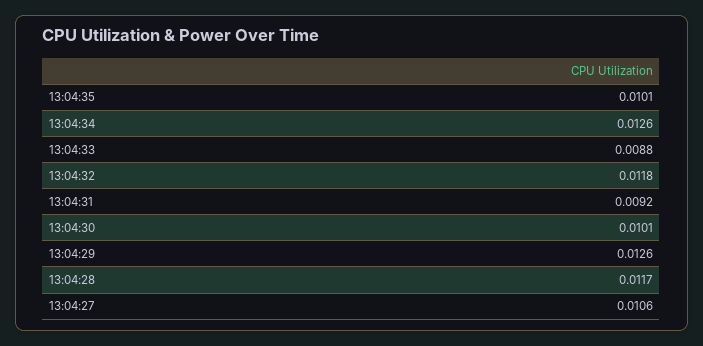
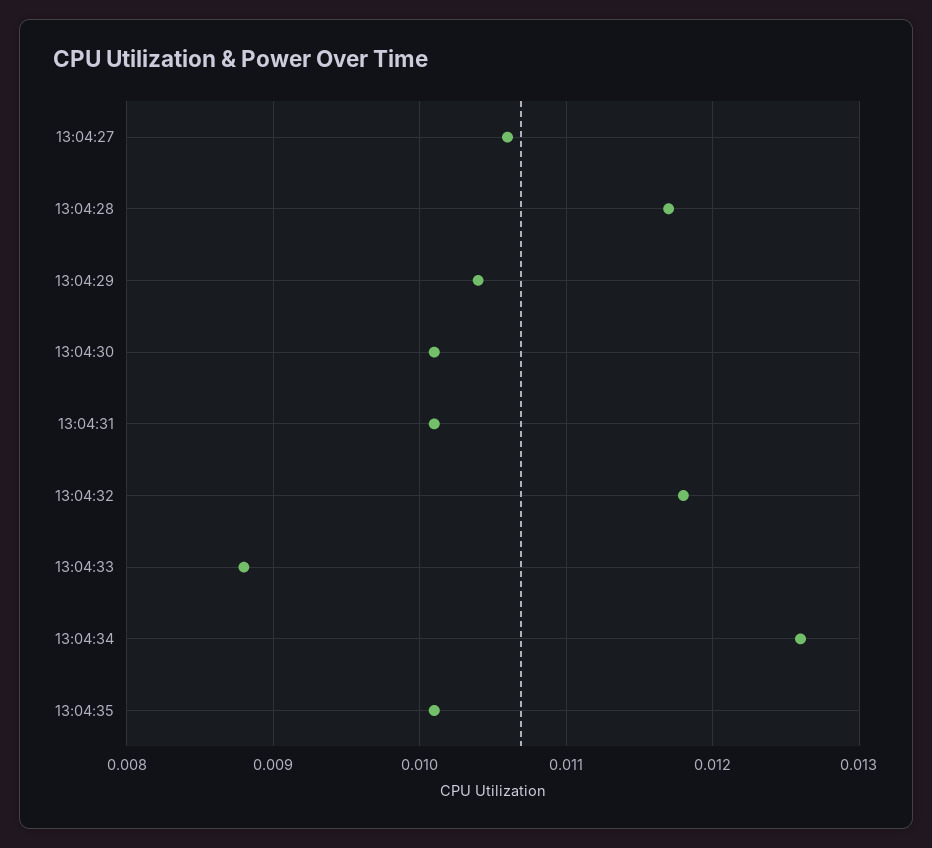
  {
    "13:04:35": 0.0101,
    "13:04:34": 0.0126,
    "13:04:33": 0.0088,
    "13:04:32": 0.0118,
-   "13:04:31": 0.0092,
+   "13:04:31": 0.0101,
    "13:04:30": 0.0101,
-   "13:04:29": 0.0126,
+   "13:04:29": 0.0104,
    "13:04:28": 0.0117,
    "13:04:27": 0.0106
  }

